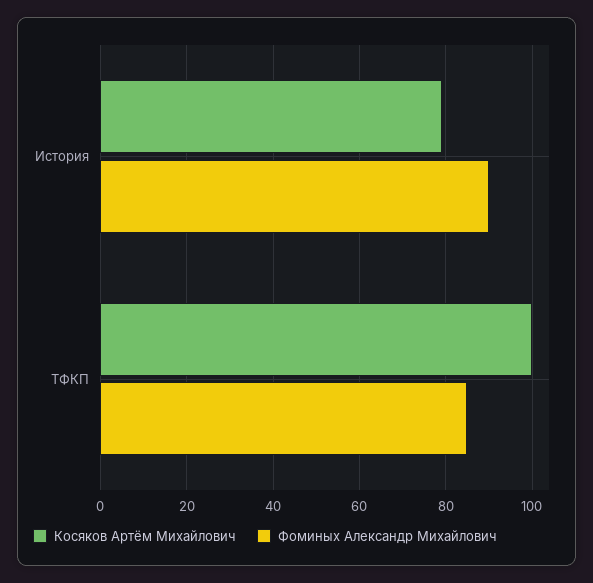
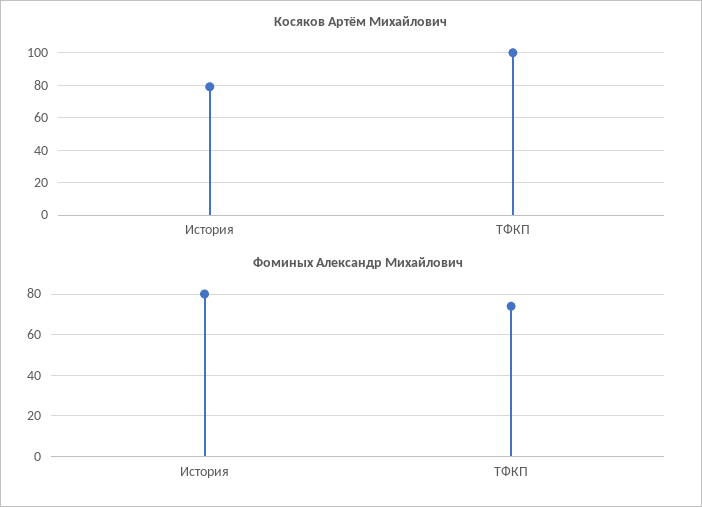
  {
    "Косяков Артём Михайлович": {
      "История": 80,
      "ТФКП": 100
    },
    "Фоминых Александр Михайлович": {
-     "История": 90,
+     "История": 80,
-     "ТФКП": 85
+     "ТФКП": 75
    }
  }

